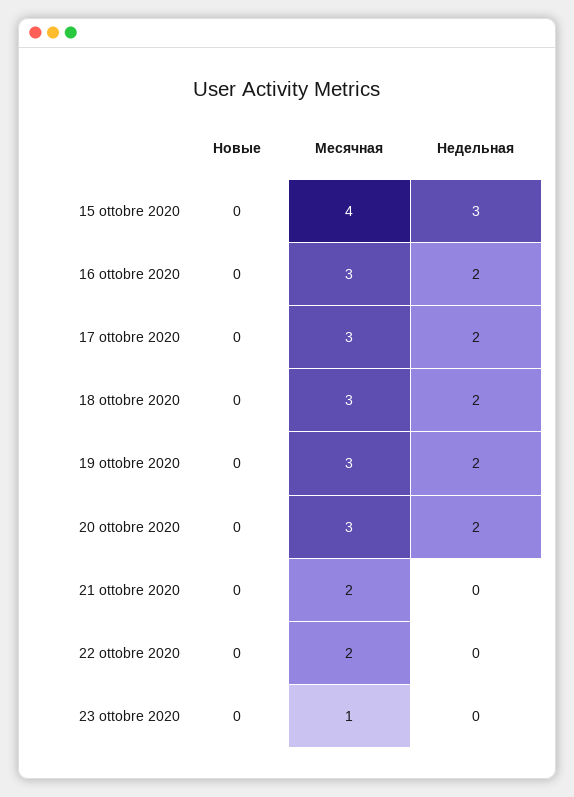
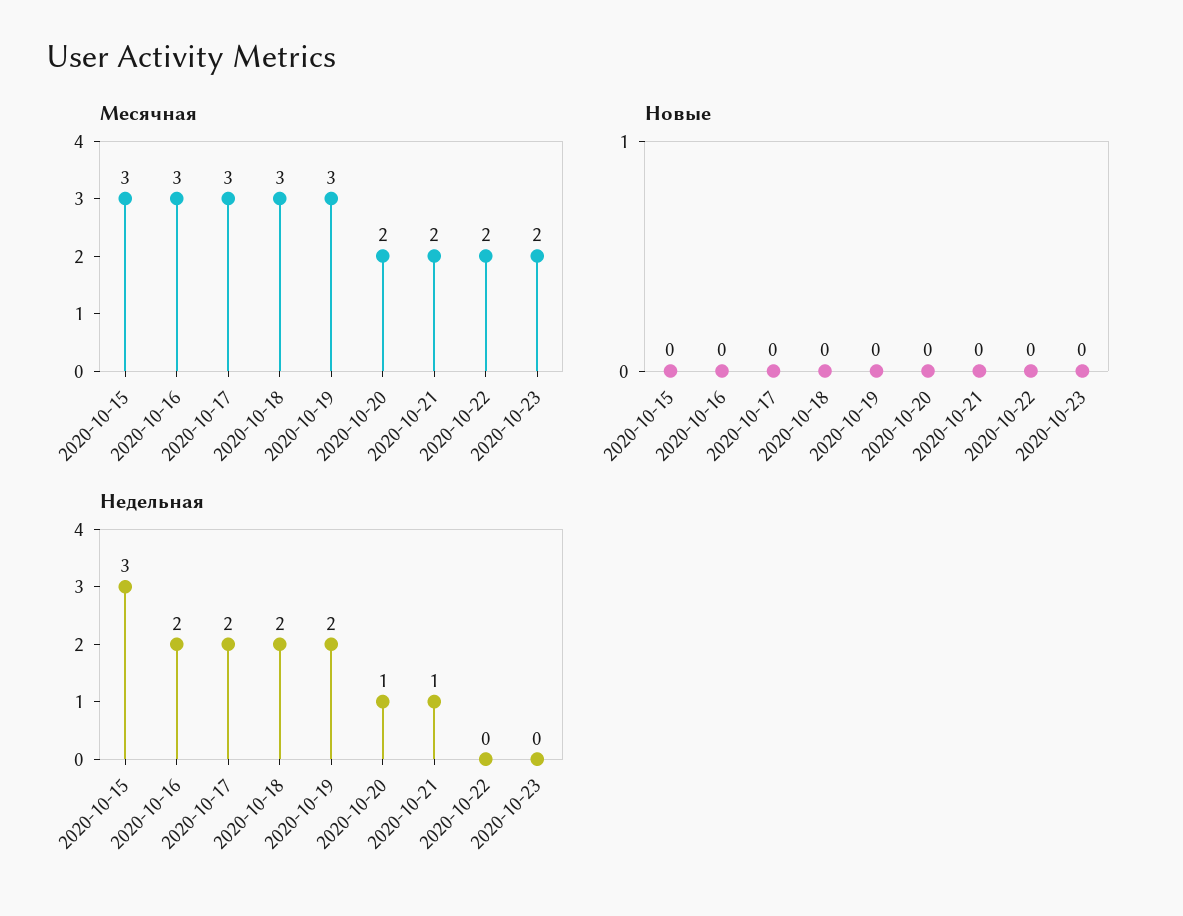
  {
    "Новые": {
      "15 ottobre 2020": 0,
      "16 ottobre 2020": 0,
      "17 ottobre 2020": 0,
      "18 ottobre 2020": 0,
      "19 ottobre 2020": 0,
      "20 ottobre 2020": 0,
      "21 ottobre 2020": 0,
      "22 ottobre 2020": 0,
      "23 ottobre 2020": 0
    },
    "Месячная": {
-     "15 ottobre 2020": 4,
+     "15 ottobre 2020": 3,
      "16 ottobre 2020": 3,
      "17 ottobre 2020": 3,
      "18 ottobre 2020": 3,
      "19 ottobre 2020": 3,
-     "20 ottobre 2020": 3,
+     "20 ottobre 2020": 2,
      "21 ottobre 2020": 2,
      "22 ottobre 2020": 2,
-     "23 ottobre 2020": 1
+     "23 ottobre 2020": 2
    },
    "Недельная": {
      "15 ottobre 2020": 3,
      "16 ottobre 2020": 2,
      "17 ottobre 2020": 2,
      "18 ottobre 2020": 2,
      "19 ottobre 2020": 2,
-     "20 ottobre 2020": 2,
+     "20 ottobre 2020": 1,
-     "21 ottobre 2020": 0,
+     "21 ottobre 2020": 1,
      "22 ottobre 2020": 0,
      "23 ottobre 2020": 0
    }
  }

